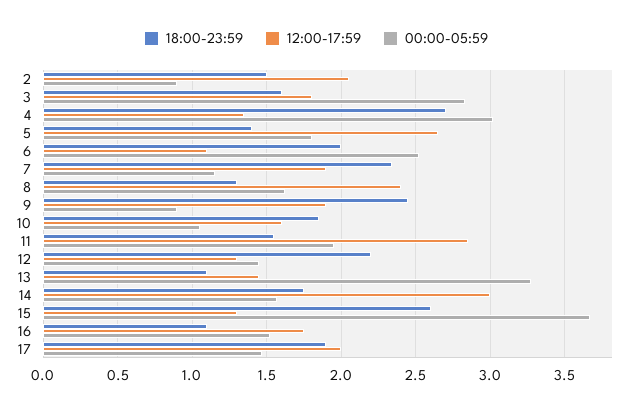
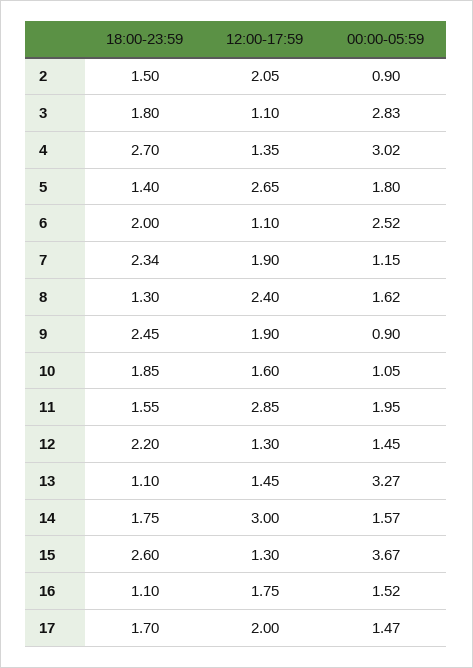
  {
    "18:00-23:59": {
      "2": 1.5,
-     "3": 1.6,
+     "3": 1.8,
      "4": 2.7,
      "5": 1.4,
      "6": 2,
      "7": 2.34,
      "8": 1.3,
      "9": 2.45,
      "10": 1.85,
      "11": 1.55,
      "12": 2.2,
      "13": 1.1,
      "14": 1.75,
      "15": 2.6,
      "16": 1.1,
-     "17": 1.9
+     "17": 1.7
    },
    "12:00-17:59": {
      "2": 2.05,
-     "3": 1.8,
+     "3": 1.1,
      "4": 1.35,
      "5": 2.65,
      "6": 1.1,
      "7": 1.9,
      "8": 2.4,
      "9": 1.9,
      "10": 1.6,
      "11": 2.85,
      "12": 1.3,
      "13": 1.45,
      "14": 3,
      "15": 1.3,
      "16": 1.75,
      "17": 2
    },
    "00:00-05:59": {
      "2": 0.9,
      "3": 2.83,
      "4": 3.02,
      "5": 1.8,
      "6": 2.52,
      "7": 1.15,
      "8": 1.62,
      "9": 0.9,
      "10": 1.05,
      "11": 1.95,
      "12": 1.45,
      "13": 3.27,
      "14": 1.57,
      "15": 3.67,
      "16": 1.52,
      "17": 1.47
    }
  }

